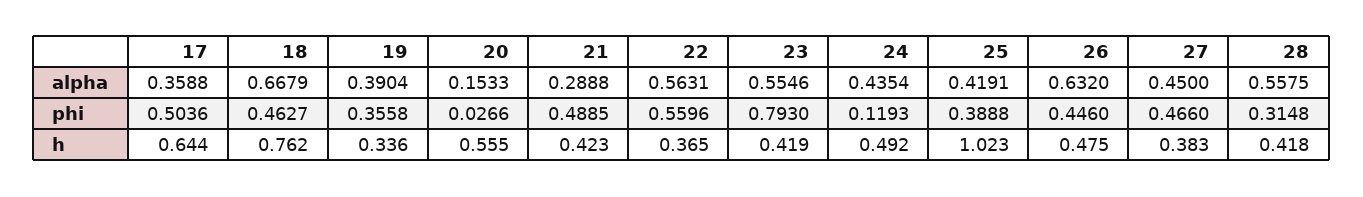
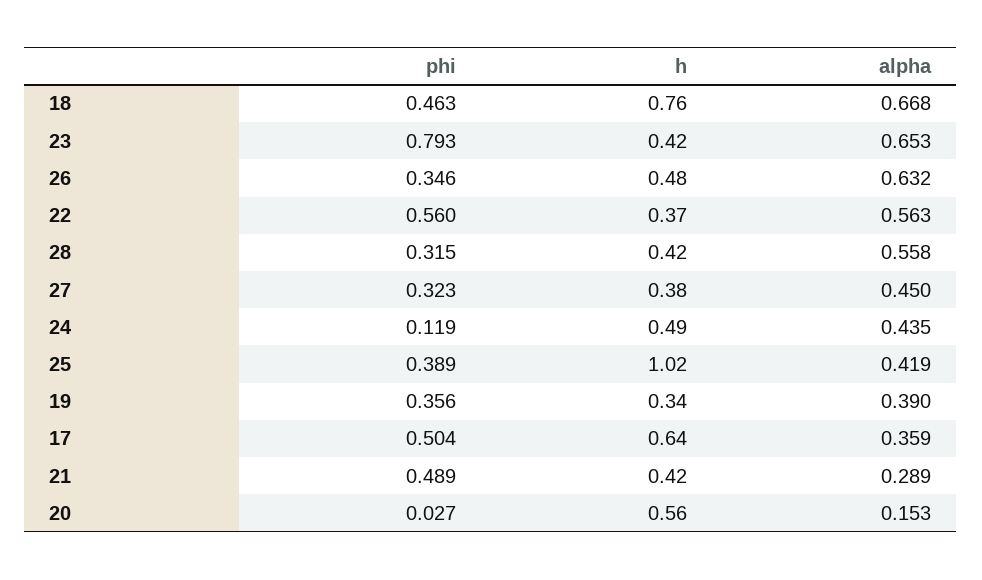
  {
    "17": {
      "alpha": 0.3588,
      "phi": 0.5036,
      "h": 0.644
    },
    "18": {
      "alpha": 0.6679,
      "phi": 0.4627,
      "h": 0.762
    },
    "19": {
      "alpha": 0.3904,
      "phi": 0.3558,
      "h": 0.336
    },
    "20": {
      "alpha": 0.1533,
      "phi": 0.0266,
      "h": 0.555
    },
    "21": {
      "alpha": 0.2888,
      "phi": 0.4885,
      "h": 0.423
    },
    "22": {
      "alpha": 0.5631,
      "phi": 0.5596,
      "h": 0.365
    },
    "23": {
-     "alpha": 0.5546,
+     "alpha": 0.653,
      "phi": 0.793,
      "h": 0.419
    },
    "24": {
      "alpha": 0.4354,
      "phi": 0.1193,
      "h": 0.492
    },
    "25": {
      "alpha": 0.4191,
      "phi": 0.3888,
      "h": 1.023
    },
    "26": {
      "alpha": 0.632,
-     "phi": 0.446,
+     "phi": 0.346,
      "h": 0.475
    },
    "27": {
      "alpha": 0.45,
-     "phi": 0.466,
+     "phi": 0.323,
      "h": 0.383
    },
    "28": {
      "alpha": 0.5575,
      "phi": 0.3148,
      "h": 0.418
    }
  }

